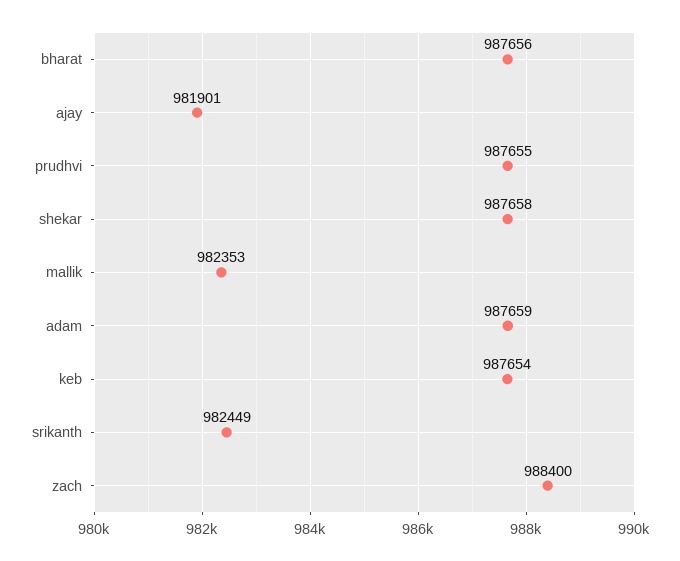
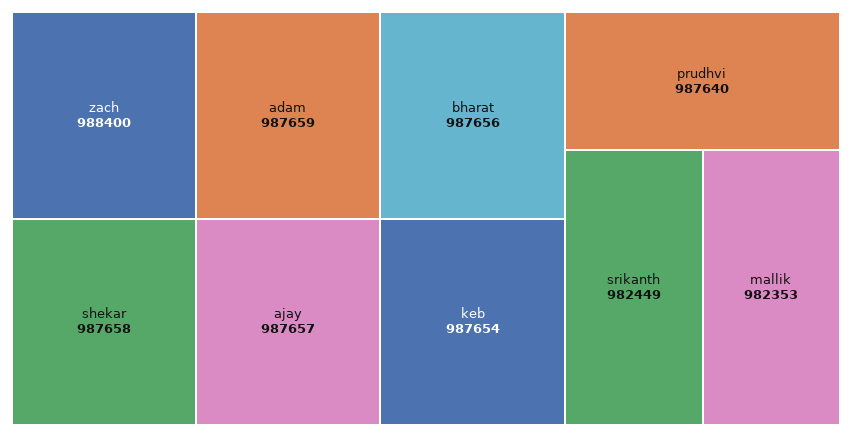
  {
    "bharat": 987656,
-   "ajay": 981901,
+   "ajay": 987657,
-   "prudhvi": 987655,
+   "prudhvi": 987640,
    "shekar": 987658,
    "mallik": 982353,
    "adam": 987659,
    "keb": 987654,
    "srikanth": 982449,
    "zach": 988400
  }

